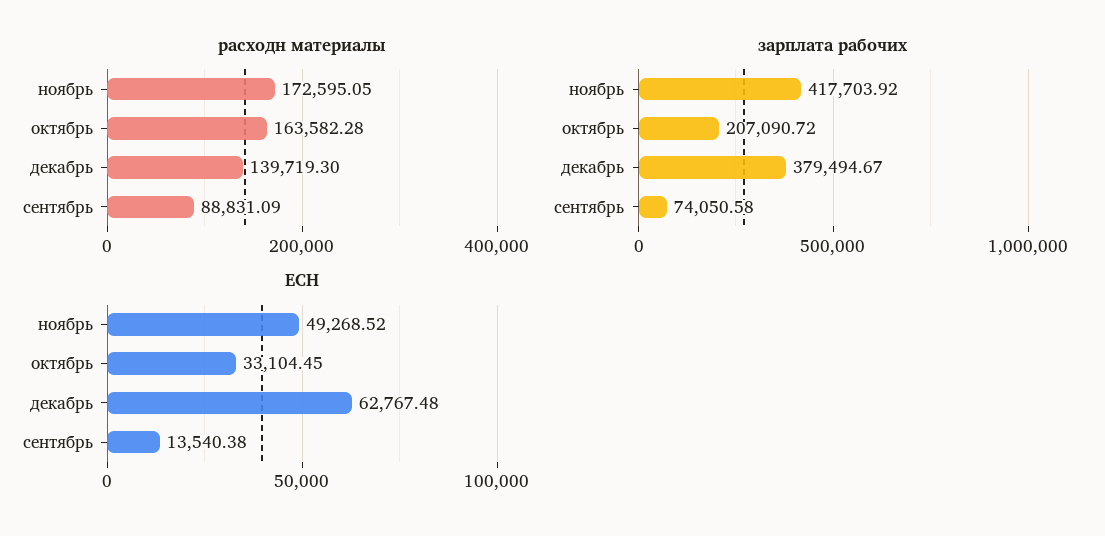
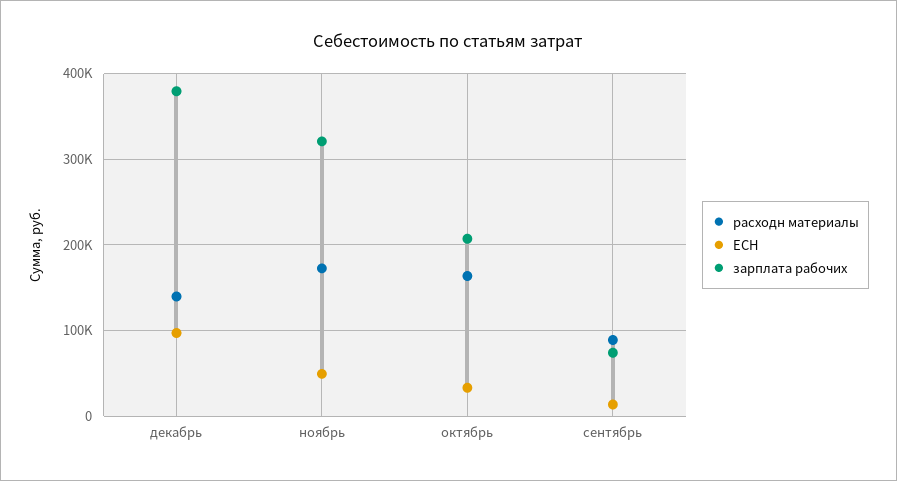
  {
    "расходн материалы": {
      "ноябрь": 172595.05,
      "октябрь": 163582.28,
      "декабрь": 139719.3,
      "сентябрь": 88831.09
    },
    "зарплата рабочих": {
-     "ноябрь": 417703.92,
+     "ноябрь": 320000,
      "октябрь": 207090.72,
      "декабрь": 379494.67,
      "сентябрь": 74050.58
    },
    "ЕСН": {
      "ноябрь": 49268.52,
      "октябрь": 33104.45,
-     "декабрь": 62767.48,
+     "декабрь": 100000,
      "сентябрь": 13540.38
    }
  }

